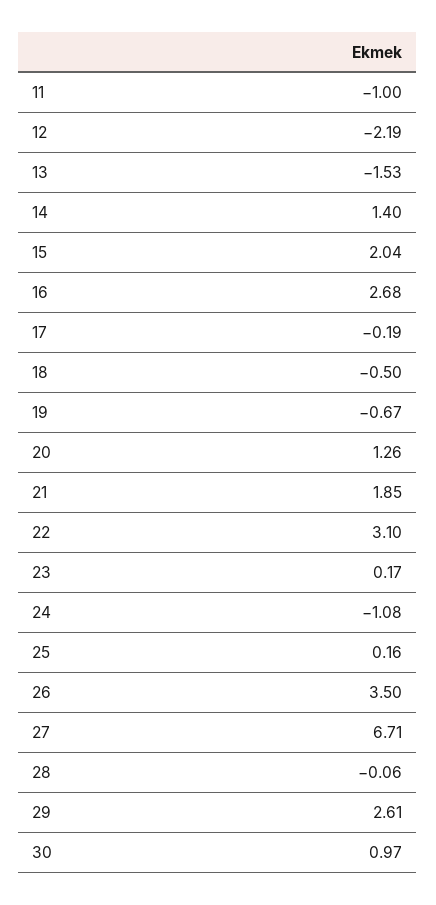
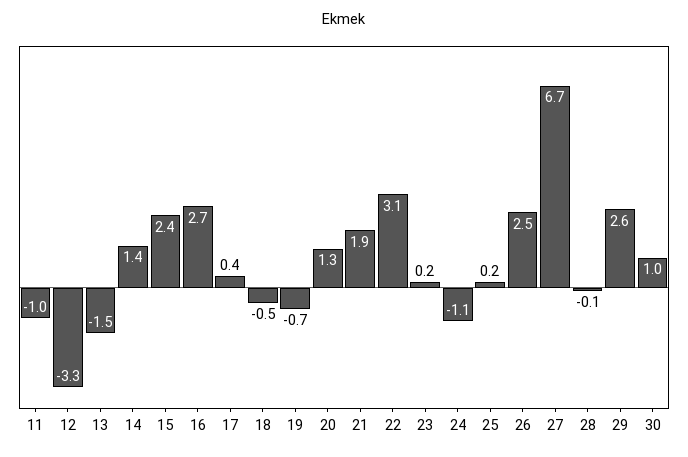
  {
    "11": -1,
-   "12": -2.19,
+   "12": -3.3,
    "13": -1.53,
    "14": 1.4,
-   "15": 2.04,
+   "15": 2.4,
    "16": 2.68,
-   "17": -0.19,
+   "17": 0.4,
    "18": -0.5,
    "19": -0.67,
    "20": 1.26,
    "21": 1.85,
    "22": 3.1,
    "23": 0.17,
    "24": -1.08,
    "25": 0.16,
-   "26": 3.5,
+   "26": 2.5,
    "27": 6.71,
    "28": -0.06,
    "29": 2.61,
    "30": 0.97
  }

